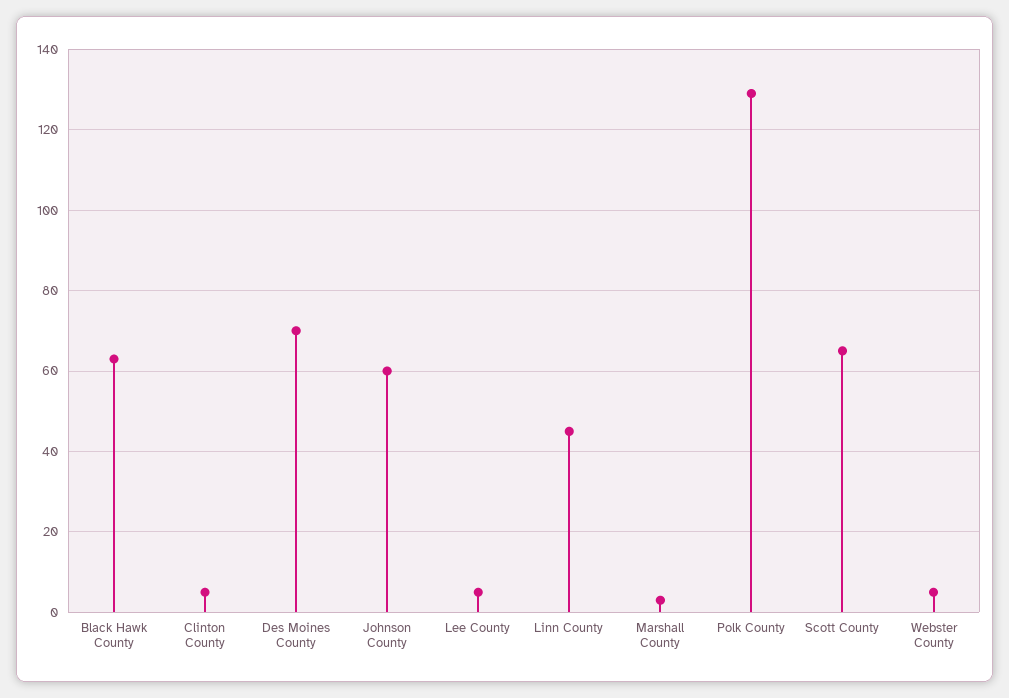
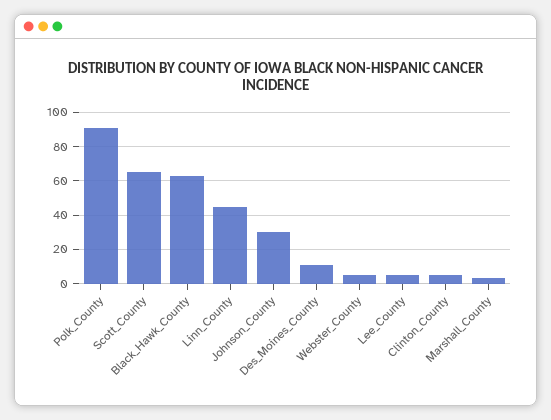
  {
    "Black Hawk County": 65,
    "Clinton County": 5,
-   "Des Moines County": 70,
+   "Des Moines County": 10,
-   "Johnson County": 60,
+   "Johnson County": 30,
    "Lee County": 5,
    "Linn County": 45,
    "Marshall County": 5,
-   "Polk County": 130,
+   "Polk County": 90,
    "Scott County": 65,
    "Webster County": 5
  }

